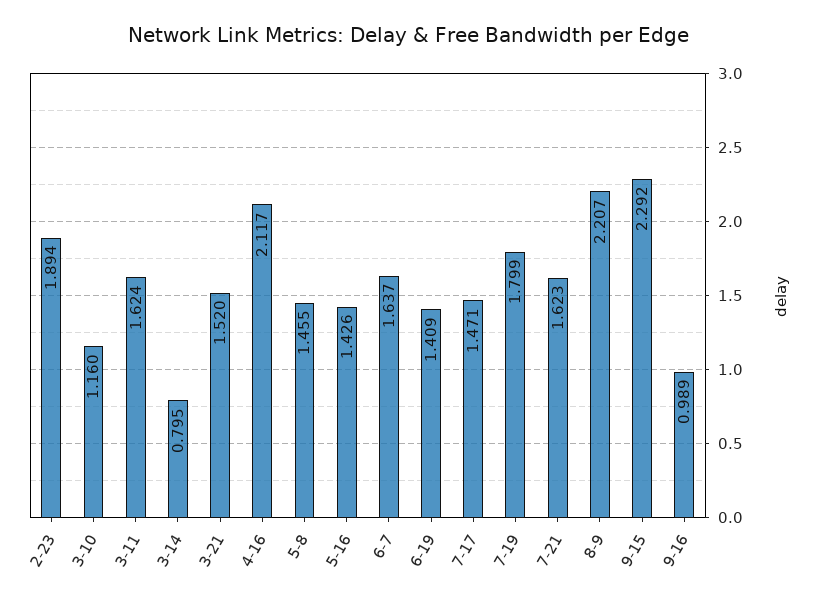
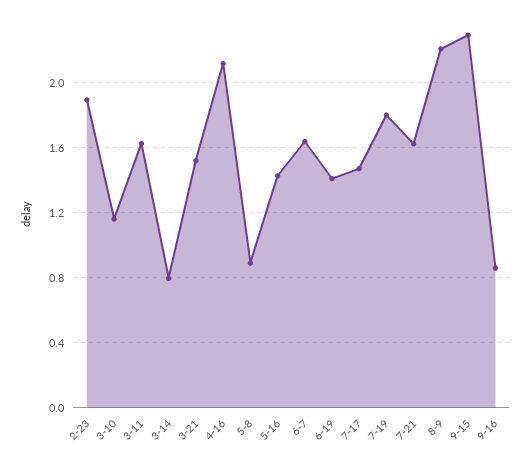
  {
    "2-23": 1.894,
    "3-10": 1.16,
    "3-11": 1.624,
    "3-14": 0.795,
    "3-21": 1.52,
    "4-16": 2.117,
-   "5-8": 1.455,
+   "5-8": 0.9,
    "5-16": 1.426,
    "6-7": 1.637,
    "6-19": 1.409,
    "7-17": 1.471,
    "7-19": 1.799,
    "7-21": 1.623,
    "8-9": 2.207,
    "9-15": 2.292,
-   "9-16": 0.989
+   "9-16": 0.85
  }

